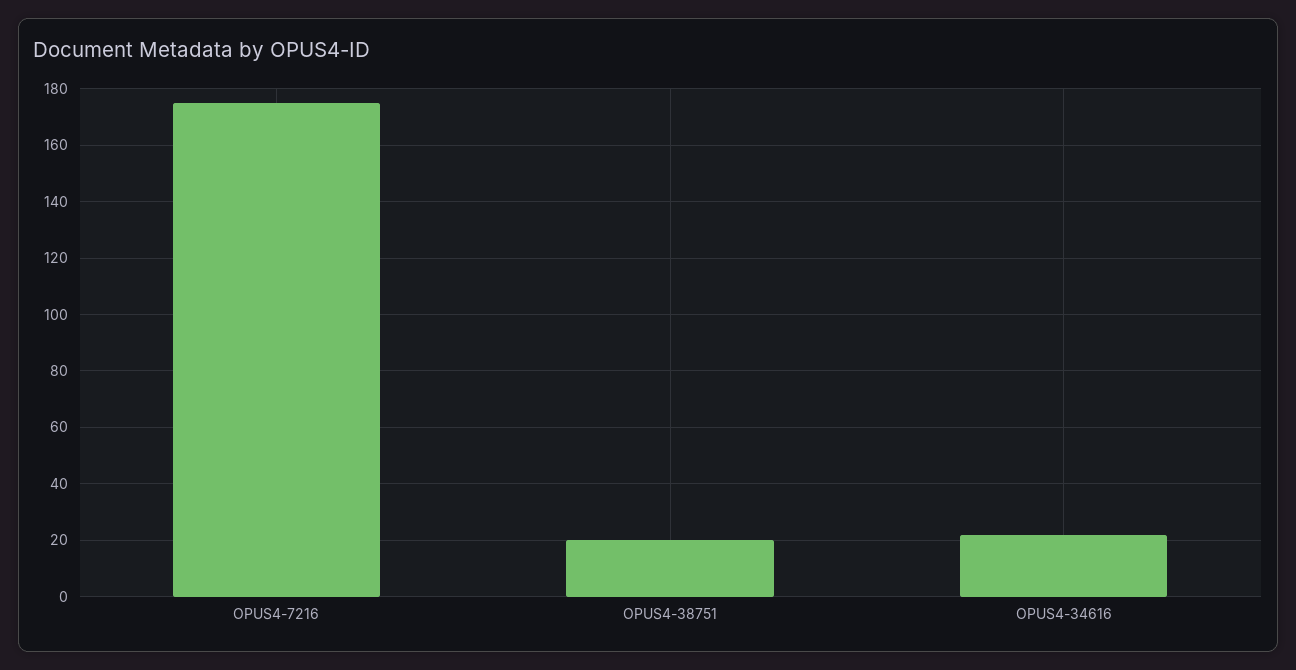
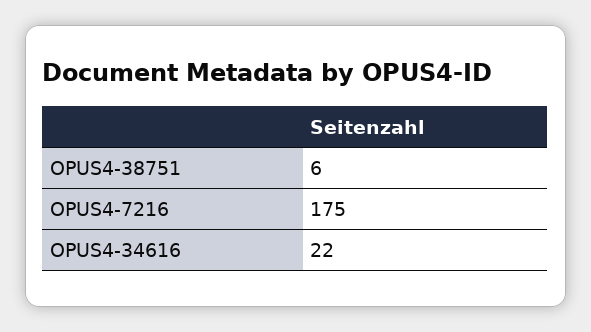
  {
    "OPUS4-7216": 175,
-   "OPUS4-38751": 20,
+   "OPUS4-38751": 6,
    "OPUS4-34616": 22
  }

